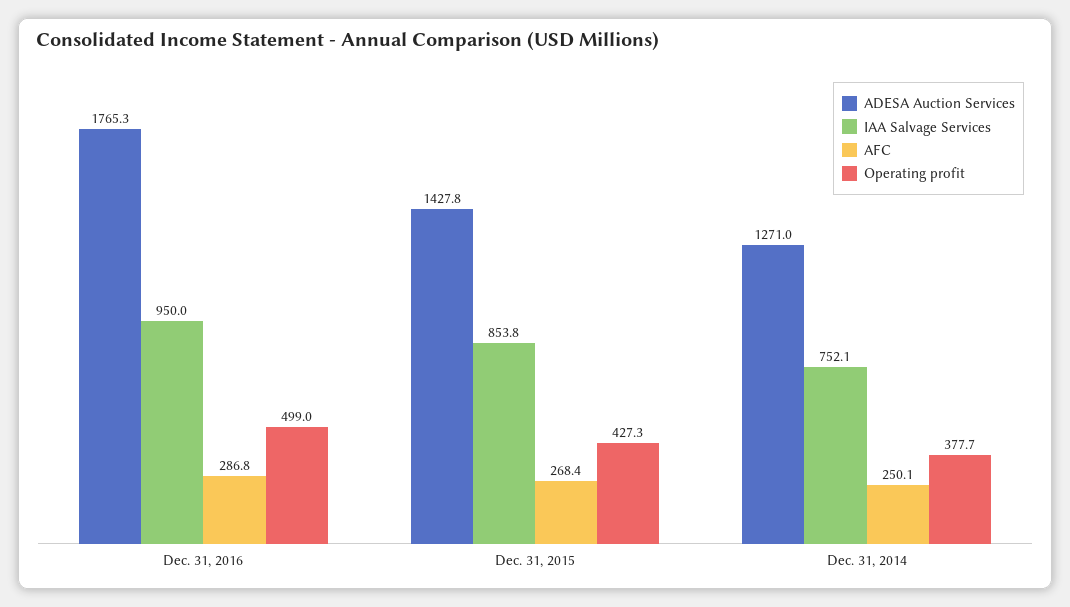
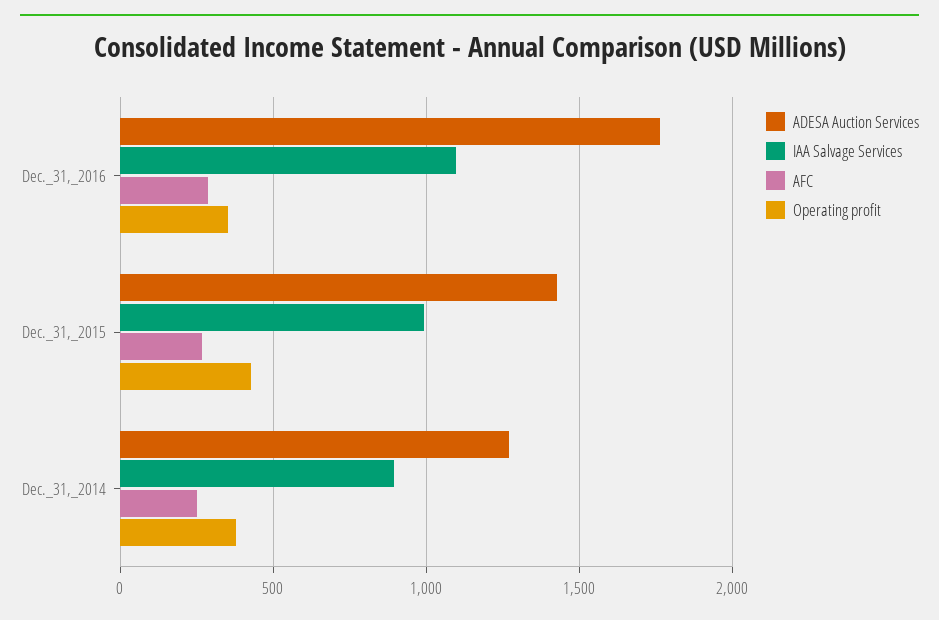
  {
    "ADESA Auction Services": {
      "Dec. 31, 2016": 1765.3,
      "Dec. 31, 2015": 1427.8,
      "Dec. 31, 2014": 1271
    },
    "IAA Salvage Services": {
-     "Dec. 31, 2016": 950,
+     "Dec. 31, 2016": 1100,
-     "Dec. 31, 2015": 853.8,
+     "Dec. 31, 2015": 1000,
-     "Dec. 31, 2014": 752.1
+     "Dec. 31, 2014": 900
    },
    "AFC": {
      "Dec. 31, 2016": 286.8,
      "Dec. 31, 2015": 268.4,
      "Dec. 31, 2014": 250.1
    },
    "Operating profit": {
-     "Dec. 31, 2016": 499,
+     "Dec. 31, 2016": 350,
      "Dec. 31, 2015": 427.3,
      "Dec. 31, 2014": 377.7
    }
  }

